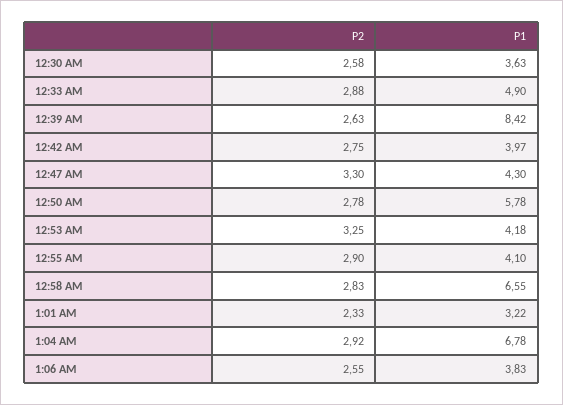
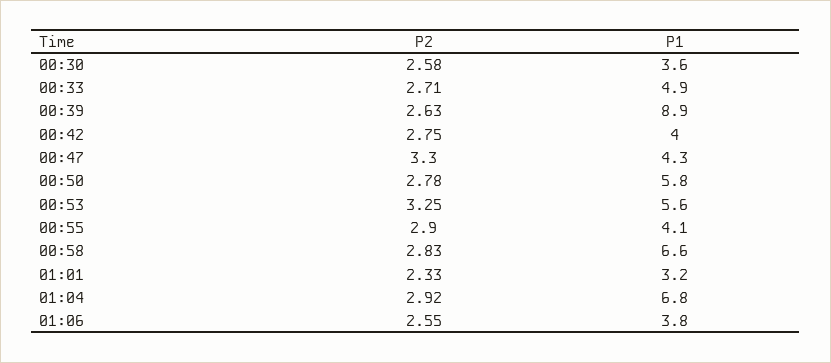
  {
    "P2": {
      "12:30 AM": 2.58,
-     "12:33 AM": 2.88,
+     "12:33 AM": 2.71,
      "12:39 AM": 2.63,
      "12:42 AM": 2.75,
      "12:47 AM": 3.3,
      "12:50 AM": 2.78,
      "12:53 AM": 3.25,
      "12:55 AM": 2.9,
      "12:58 AM": 2.83,
      "1:01 AM": 2.33,
      "1:04 AM": 2.92,
      "1:06 AM": 2.55
    },
    "P1": {
      "12:30 AM": 3.63,
      "12:33 AM": 4.9,
-     "12:39 AM": 8.42,
+     "12:39 AM": 8.9,
      "12:42 AM": 3.97,
      "12:47 AM": 4.3,
      "12:50 AM": 5.78,
-     "12:53 AM": 4.18,
+     "12:53 AM": 5.6,
      "12:55 AM": 4.1,
      "12:58 AM": 6.55,
      "1:01 AM": 3.22,
      "1:04 AM": 6.78,
      "1:06 AM": 3.83
    }
  }

